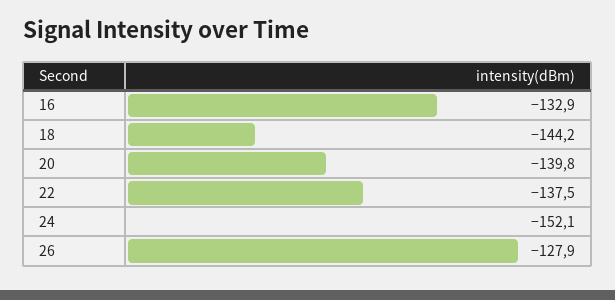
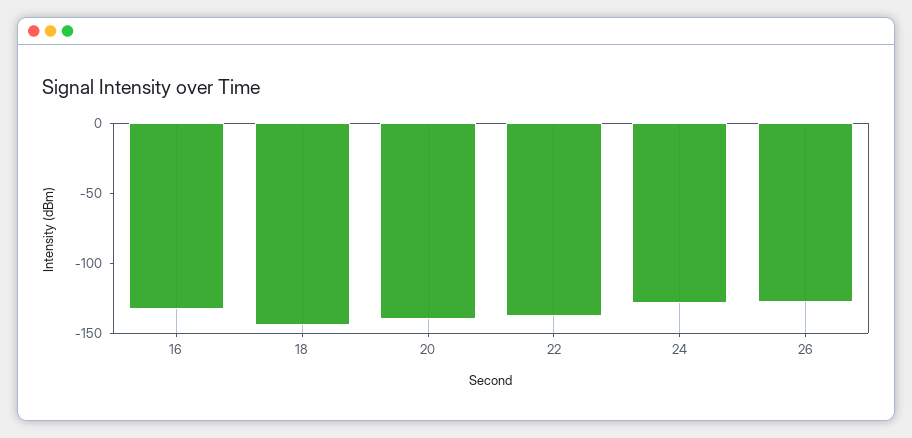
  {
    "16": -132.9,
    "18": -144.2,
    "20": -139.8,
    "22": -137.5,
-   "24": -152.1,
+   "24": -130,
    "26": -127.9
  }

